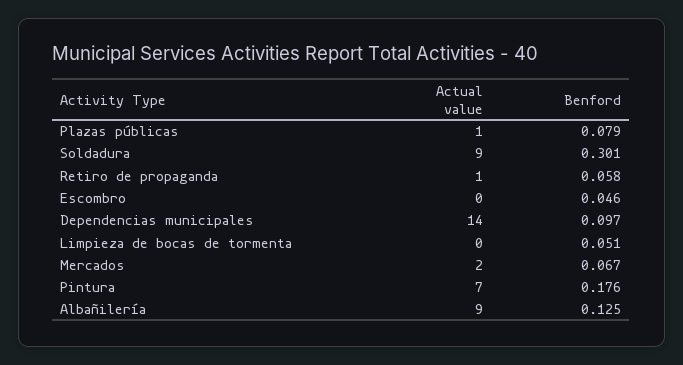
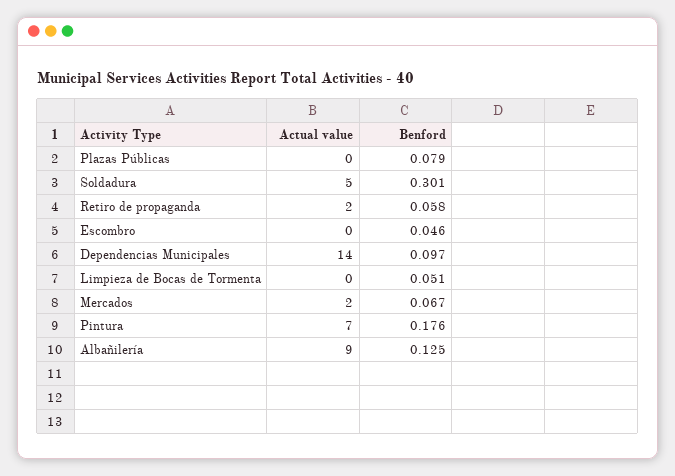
  {
    "Actual value": {
-     "Plazas públicas": 1,
+     "Plazas públicas": 0,
-     "Soldadura": 9,
+     "Soldadura": 5,
-     "Retiro de propaganda": 1,
+     "Retiro de propaganda": 2,
      "Escombro": 0,
      "Dependencias municipales": 14,
      "Limpieza de bocas de tormenta": 0,
      "Mercados": 2,
      "Pintura": 7,
      "Albañilería": 9
    },
    "Benford": {
      "Plazas públicas": 0.079,
      "Soldadura": 0.301,
      "Retiro de propaganda": 0.058,
      "Escombro": 0.046,
      "Dependencias municipales": 0.097,
      "Limpieza de bocas de tormenta": 0.051,
      "Mercados": 0.067,
      "Pintura": 0.176,
      "Albañilería": 0.125
    }
  }

